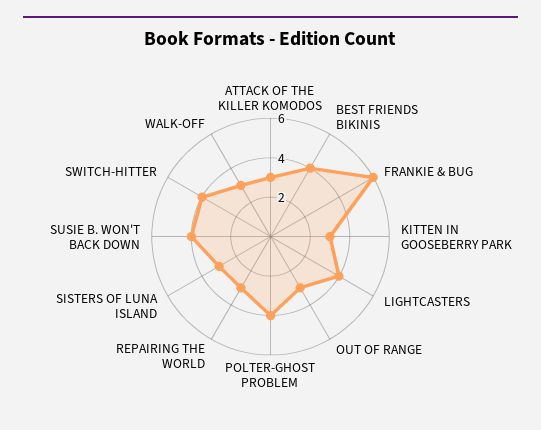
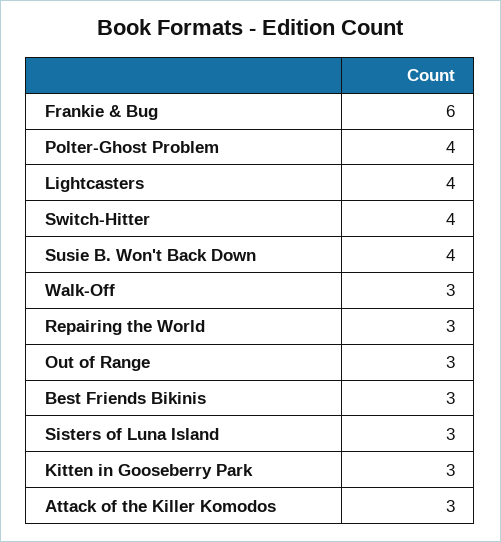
  {
    "ATTACK OF THE KILLER KOMODOS": 3,
-   "BEST FRIENDS BIKINIS": 4,
+   "BEST FRIENDS BIKINIS": 3,
    "FRANKIE & BUG": 6,
    "KITTEN IN GOOSEBERRY PARK": 3,
    "LIGHTCASTERS": 4,
    "OUT OF RANGE": 3,
    "POLTER-GHOST PROBLEM": 4,
    "REPAIRING THE WORLD": 3,
    "SISTERS OF LUNA ISLAND": 3,
    "SUSIE B. WON'T BACK DOWN": 4,
    "SWITCH-HITTER": 4,
    "WALK-OFF": 3
  }

